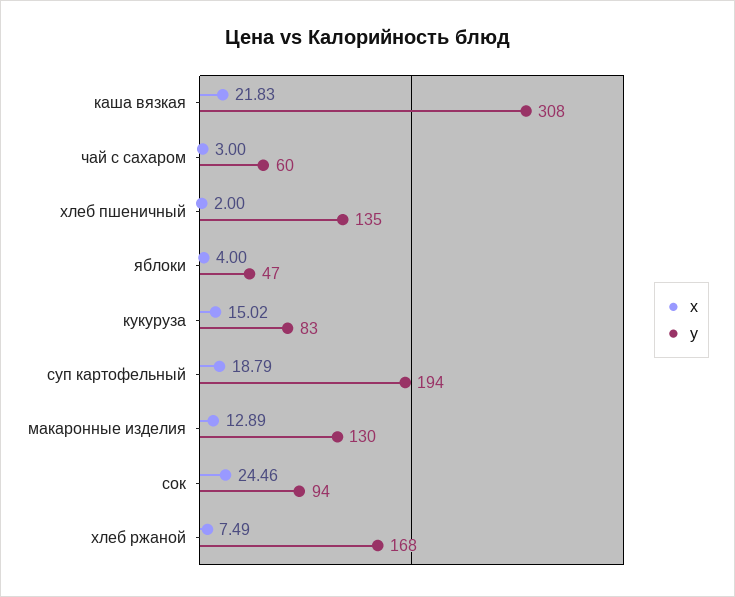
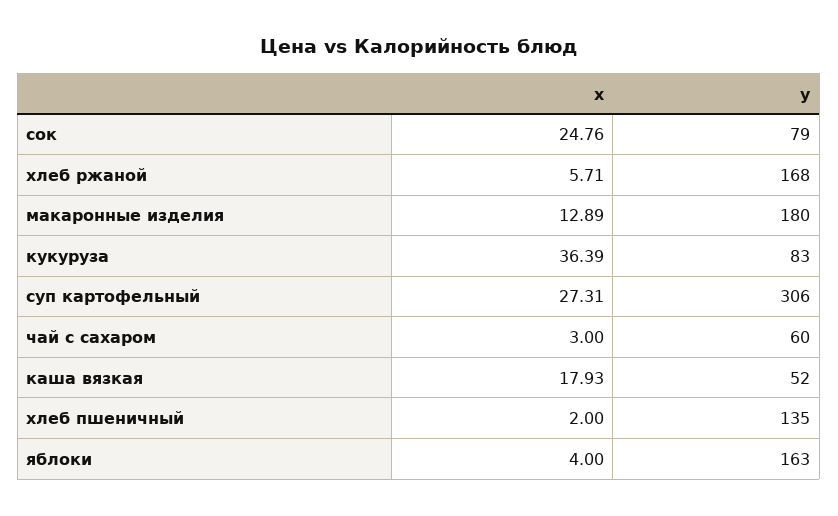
  {
    "x": {
-     "каша вязкая": 21.83,
+     "каша вязкая": 17.93,
      "чай с сахаром": 3,
      "хлеб пшеничный": 2,
      "яблоки": 4,
-     "кукуруза": 15.02,
+     "кукуруза": 36.39,
-     "суп картофельный": 18.79,
+     "суп картофельный": 27.31,
      "макаронные изделия": 12.89,
-     "сок": 24.46,
+     "сок": 24.76,
-     "хлеб ржаной": 7.49
+     "хлеб ржаной": 5.71
    },
    "y": {
-     "каша вязкая": 308,
+     "каша вязкая": 52,
      "чай с сахаром": 60,
      "хлеб пшеничный": 135,
-     "яблоки": 47,
+     "яблоки": 163,
      "кукуруза": 83,
-     "суп картофельный": 194,
+     "суп картофельный": 306,
-     "макаронные изделия": 130,
+     "макаронные изделия": 180,
-     "сок": 94,
+     "сок": 79,
      "хлеб ржаной": 168
    }
  }

